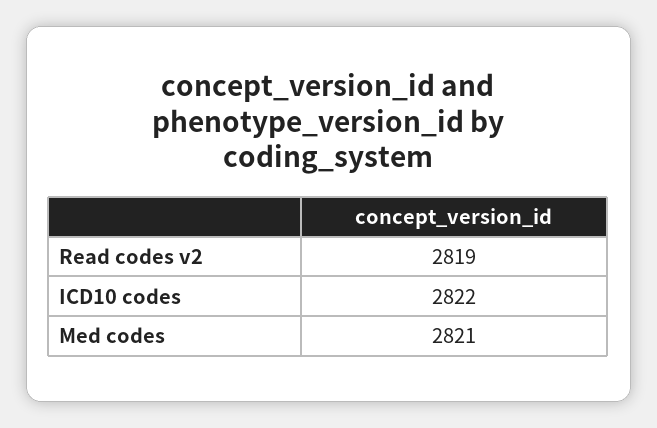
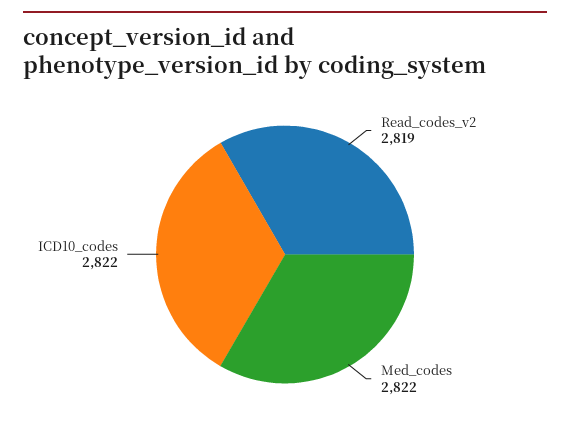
  {
    "Read codes v2": 2819,
    "ICD10 codes": 2822,
-   "Med codes": 2821
+   "Med codes": 2822
  }

